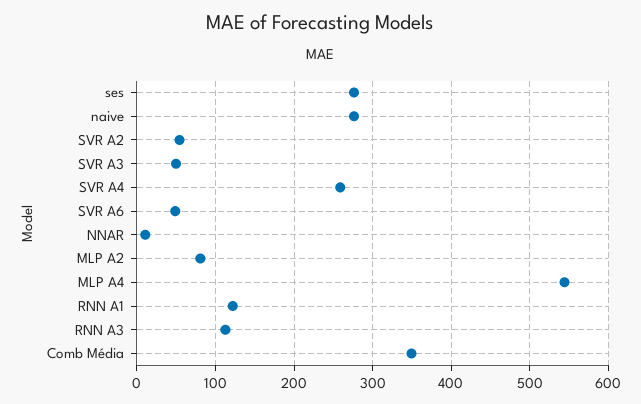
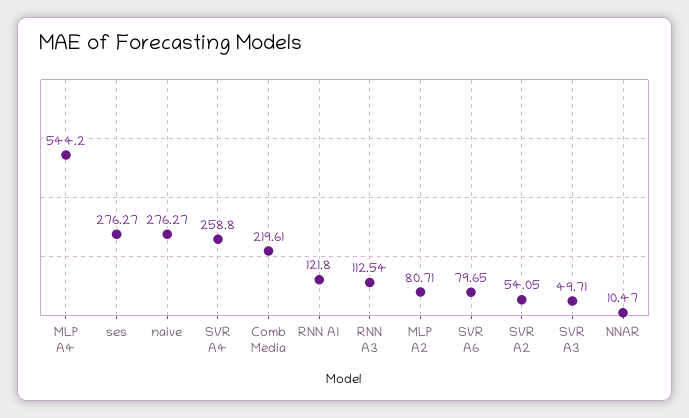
  {
    "ses": 276.27,
    "naive": 276.27,
    "SVR A2": 54.05,
    "SVR A3": 49.71,
    "SVR A4": 258.8,
-   "SVR A6": 50,
+   "SVR A6": 79.65,
    "NNAR": 10.47,
    "MLP A2": 80.71,
    "MLP A4": 544.2,
    "RNN A1": 121.8,
    "RNN A3": 112.54,
-   "Comb Média": 350
+   "Comb Média": 219.61
  }

